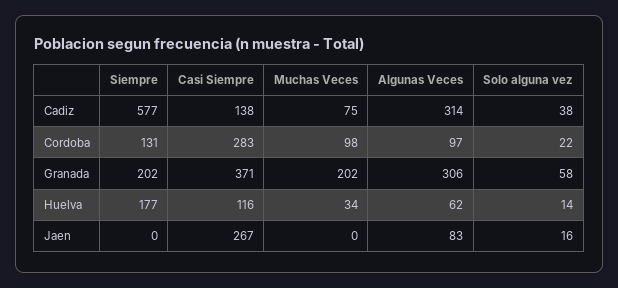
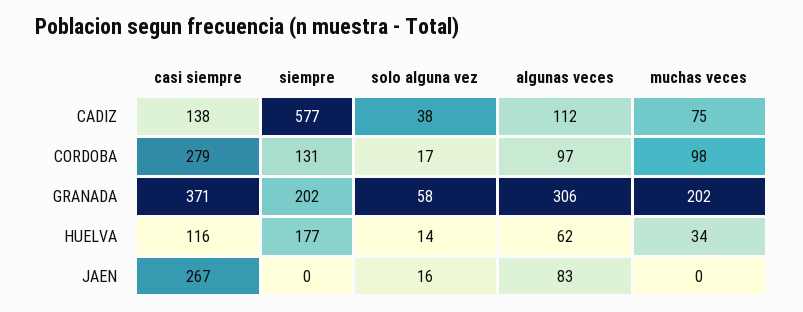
  {
    "Siempre": {
      "Cadiz": 577,
      "Cordoba": 131,
      "Granada": 202,
      "Huelva": 177,
      "Jaen": 0
    },
    "Casi Siempre": {
      "Cadiz": 138,
-     "Cordoba": 283,
+     "Cordoba": 279,
      "Granada": 371,
      "Huelva": 116,
      "Jaen": 267
    },
    "Muchas Veces": {
      "Cadiz": 75,
      "Cordoba": 98,
      "Granada": 202,
      "Huelva": 34,
      "Jaen": 0
    },
    "Algunas Veces": {
-     "Cadiz": 314,
+     "Cadiz": 112,
      "Cordoba": 97,
      "Granada": 306,
      "Huelva": 62,
      "Jaen": 83
    },
    "Solo alguna vez": {
      "Cadiz": 38,
-     "Cordoba": 22,
+     "Cordoba": 17,
      "Granada": 58,
      "Huelva": 14,
      "Jaen": 16
    }
  }

